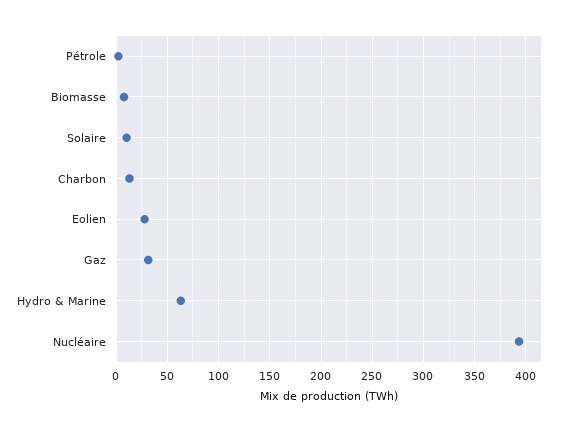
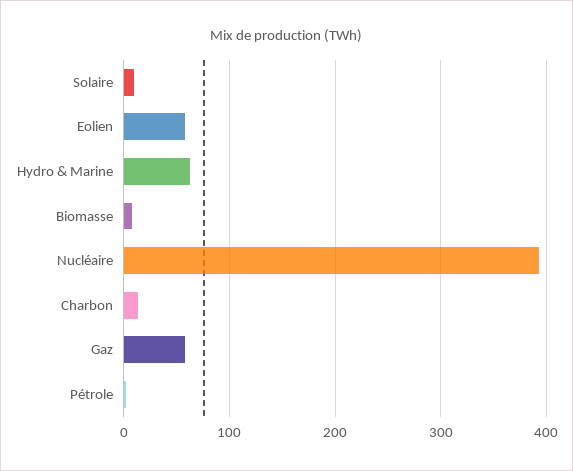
  {
    "Pétrole": 0,
    "Biomasse": 10,
    "Solaire": 10,
    "Charbon": 10,
-   "Eolien": 30,
+   "Eolien": 60,
-   "Gaz": 30,
+   "Gaz": 60,
    "Hydro & Marine": 60,
    "Nucléaire": 390
  }

